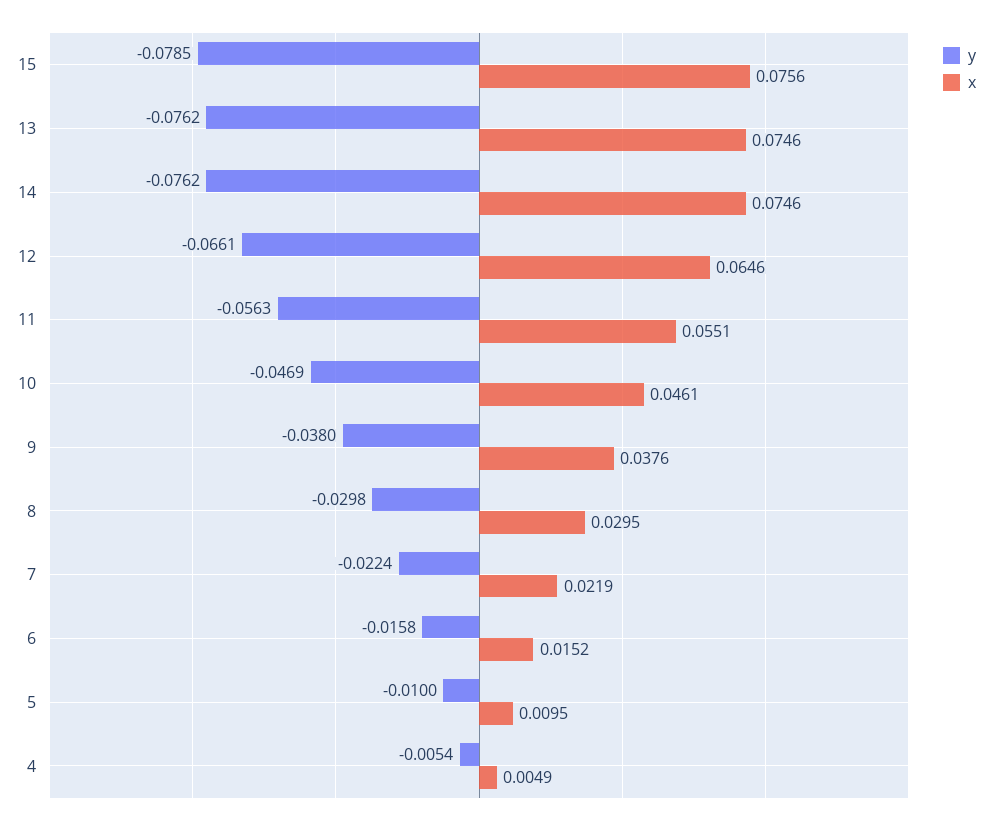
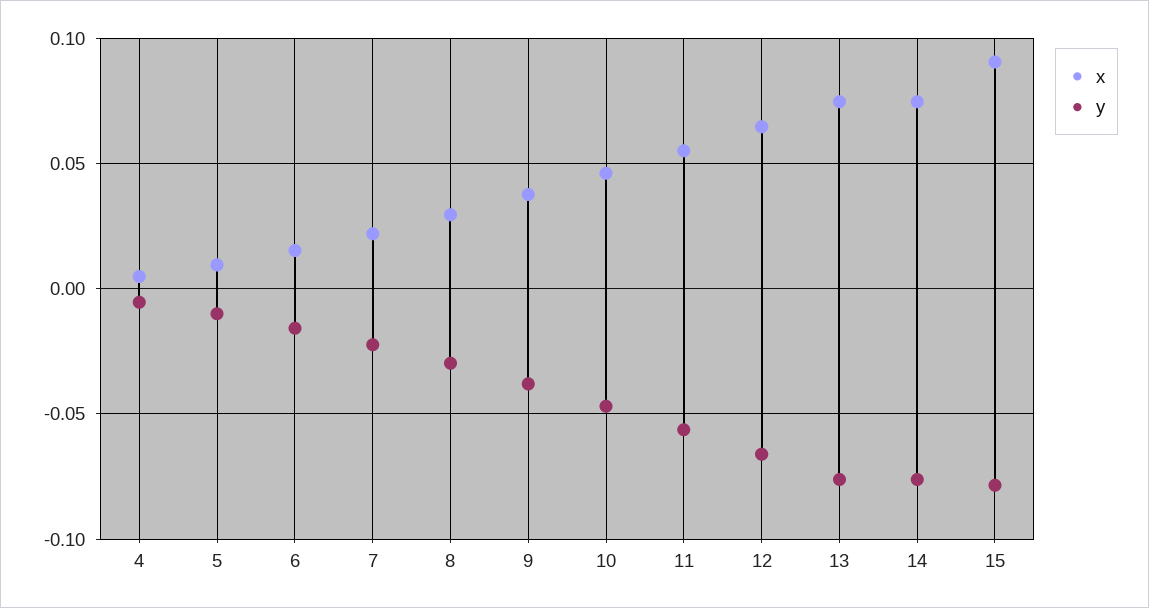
  {
    "y": {
      "15": -0.0785,
      "13": -0.0762,
      "14": -0.0762,
      "12": -0.0661,
      "11": -0.0563,
      "10": -0.0469,
      "9": -0.038,
      "8": -0.0298,
      "7": -0.0224,
      "6": -0.0158,
      "5": -0.01,
      "4": -0.0054
    },
    "x": {
-     "15": 0.0756,
+     "15": 0.09,
      "13": 0.0746,
      "14": 0.0746,
      "12": 0.0646,
      "11": 0.0551,
      "10": 0.0461,
      "9": 0.0376,
      "8": 0.0295,
      "7": 0.0219,
      "6": 0.0152,
      "5": 0.0095,
      "4": 0.0049
    }
  }

